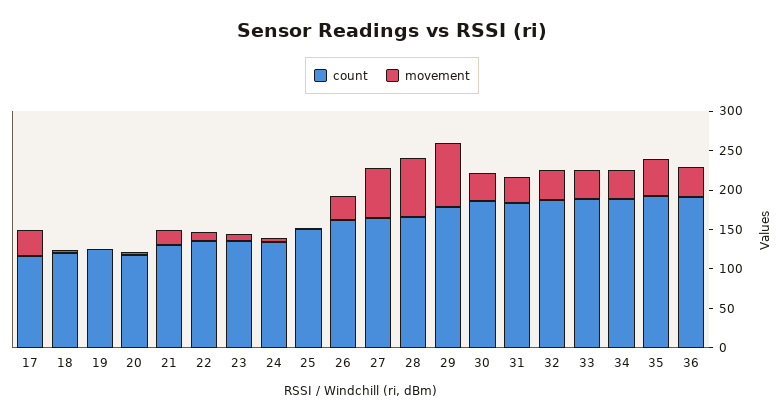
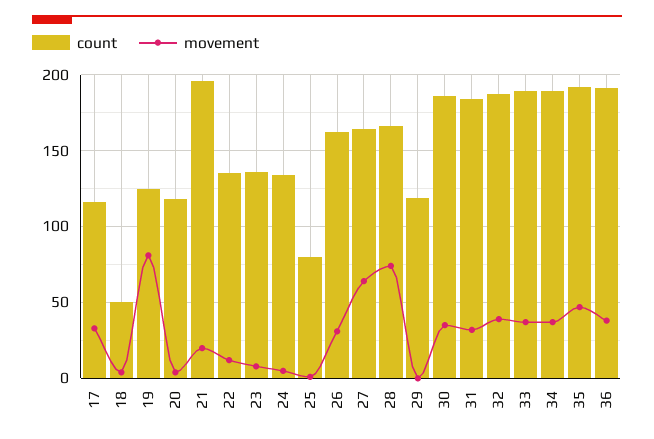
  {
    "count": {
      "17": 115,
-     "18": 125,
+     "18": 50,
      "19": 125,
      "20": 120,
-     "21": 125,
+     "21": 195,
      "22": 135,
      "23": 135,
      "24": 135,
-     "25": 150,
+     "25": 80,
      "26": 160,
      "27": 165,
      "28": 165,
-     "29": 175,
+     "29": 120,
      "30": 185,
      "31": 185,
      "32": 185,
      "33": 190,
      "34": 190,
      "35": 190,
      "36": 190
    },
    "movement": {
      "17": 35,
      "18": 5,
-     "19": 0,
+     "19": 80,
      "20": 5,
      "21": 20,
      "22": 10,
      "23": 10,
      "24": 5,
      "25": 0,
      "26": 30,
      "27": 65,
      "28": 75,
-     "29": 75,
+     "29": 0,
      "30": 35,
      "31": 30,
      "32": 40,
      "33": 35,
      "34": 35,
      "35": 45,
      "36": 40
    }
  }

